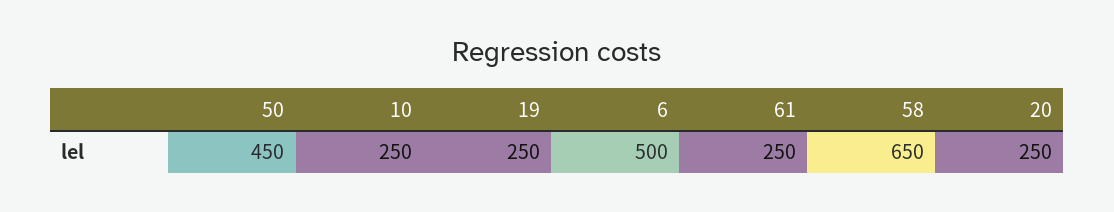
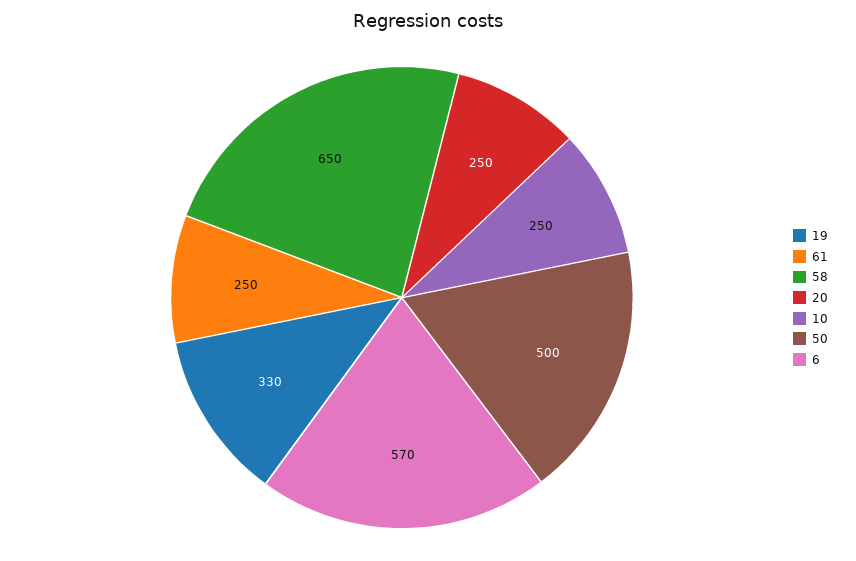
  {
-   "50": 450,
+   "50": 500,
    "10": 250,
-   "19": 250,
+   "19": 330,
-   "6": 500,
+   "6": 570,
    "61": 250,
    "58": 650,
    "20": 250
  }

